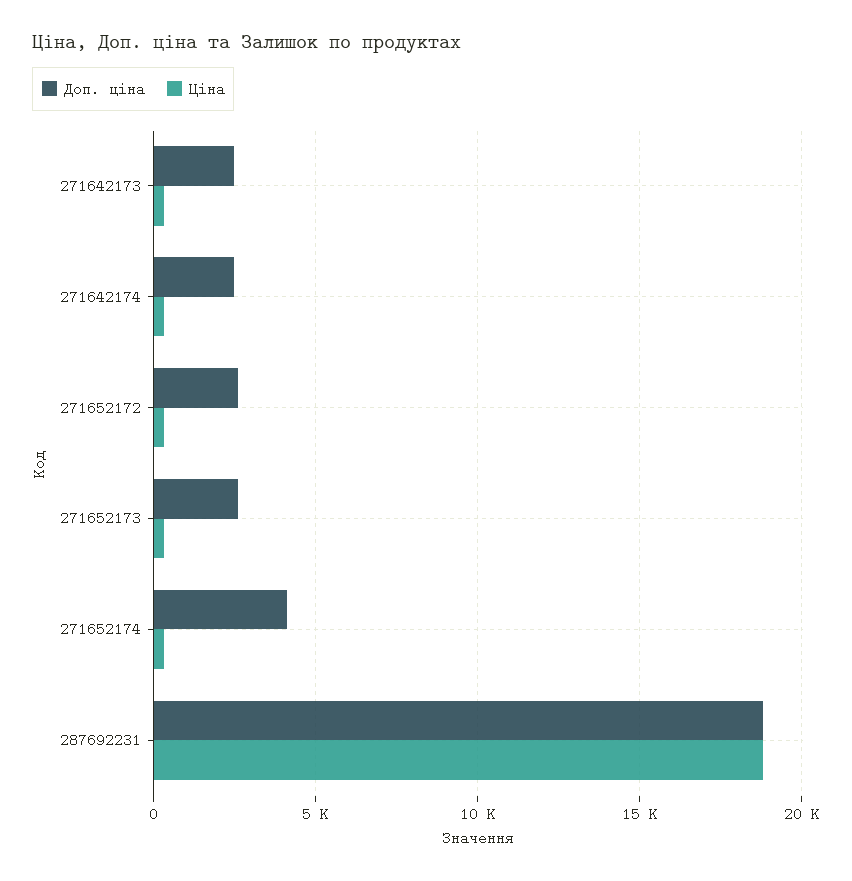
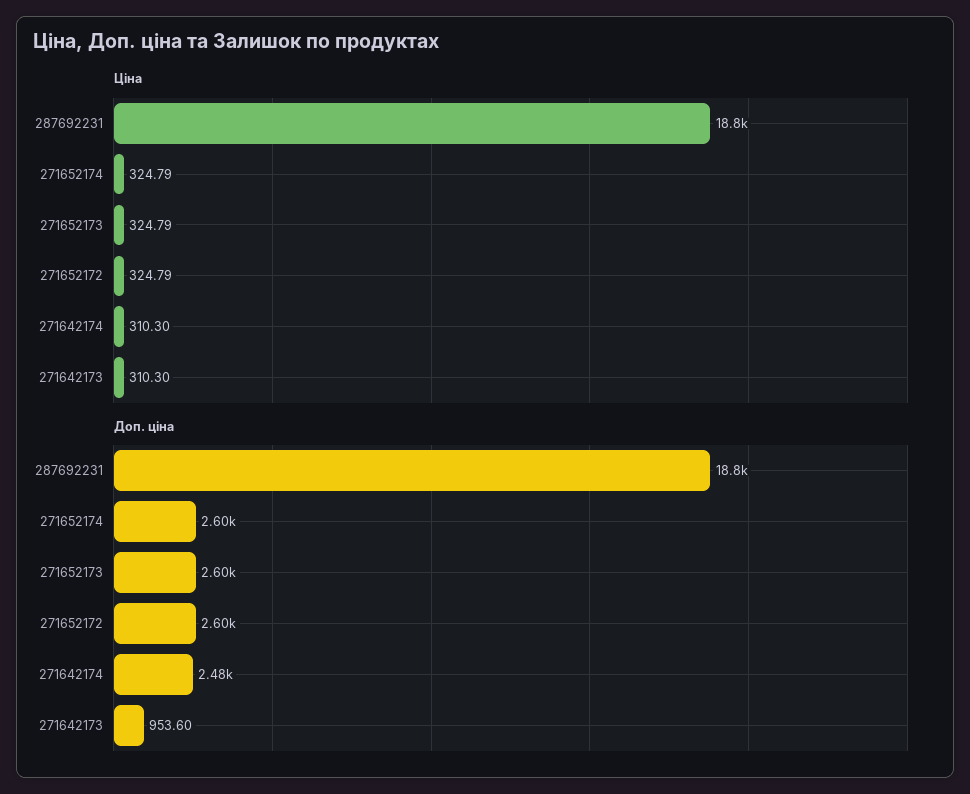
  {
    "Доп. ціна": {
-     "271642173": 2500,
+     "271642173": 953.6,
      "271642174": 2480,
      "271652172": 2600,
      "271652173": 2600,
-     "271652174": 4000,
+     "271652174": 2600,
      "287692231": 18800
    },
    "Ціна": {
      "271642173": 310.3,
      "271642174": 310.3,
      "271652172": 324.79,
      "271652173": 324.79,
      "271652174": 324.79,
      "287692231": 18800
    }
  }

